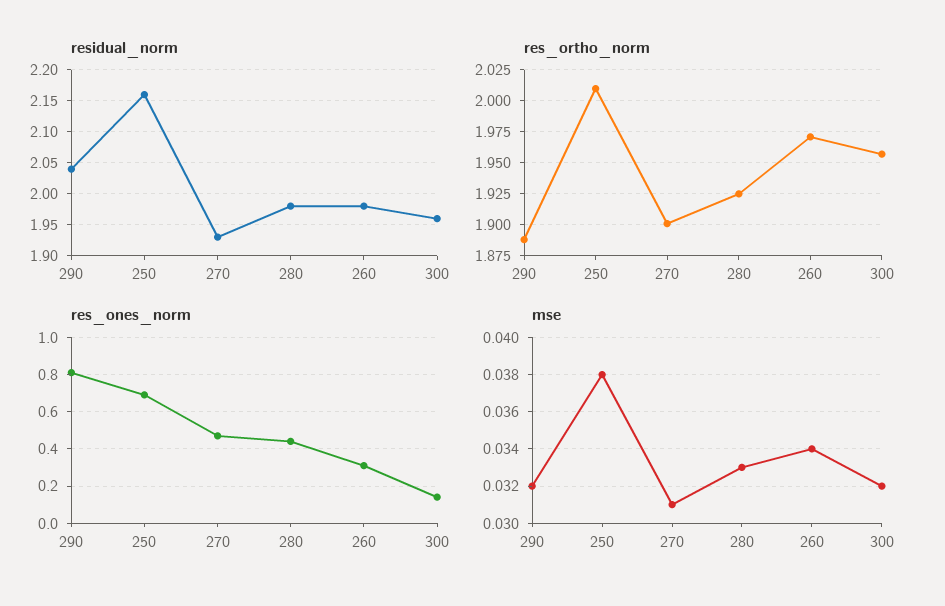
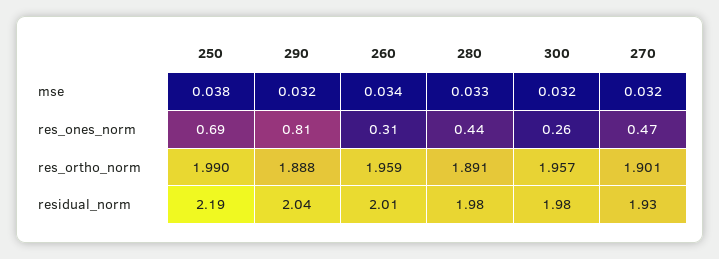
  {
    "residual_norm": {
      "290": 2.04,
-     "250": 2.16,
+     "250": 2.19,
      "270": 1.93,
      "280": 1.98,
-     "260": 1.98,
+     "260": 2.01,
-     "300": 1.96
+     "300": 1.98
    },
    "res_ortho_norm": {
      "290": 1.888,
-     "250": 2.01,
+     "250": 1.99,
      "270": 1.901,
-     "280": 1.925,
+     "280": 1.891,
-     "260": 1.97,
+     "260": 1.959,
      "300": 1.957
    },
    "res_ones_norm": {
      "290": 0.81,
      "250": 0.69,
      "270": 0.47,
      "280": 0.44,
      "260": 0.31,
-     "300": 0.15
+     "300": 0.26
    },
    "mse": {
      "290": 0.032,
      "250": 0.038,
-     "270": 0.031,
+     "270": 0.032,
      "280": 0.033,
      "260": 0.034,
      "300": 0.032
    }
  }

